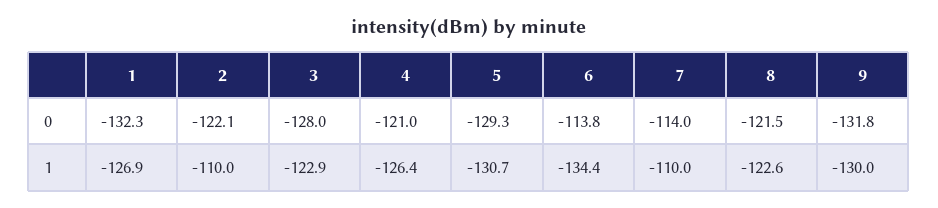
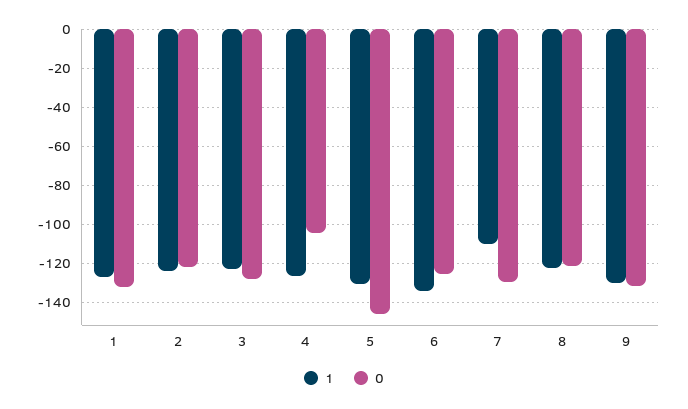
  {
    "0": {
      "1": -132.3,
      "2": -122.1,
      "3": -128,
-     "4": -121,
+     "4": -105,
-     "5": -129.3,
+     "5": -145,
-     "6": -113.8,
+     "6": -125,
-     "7": -114,
+     "7": -130,
      "8": -121.5,
      "9": -131.8
    },
    "1": {
      "1": -126.9,
-     "2": -110,
+     "2": -125,
      "3": -122.9,
      "4": -126.4,
      "5": -130.7,
      "6": -134.4,
      "7": -110,
      "8": -122.6,
      "9": -130
    }
  }

